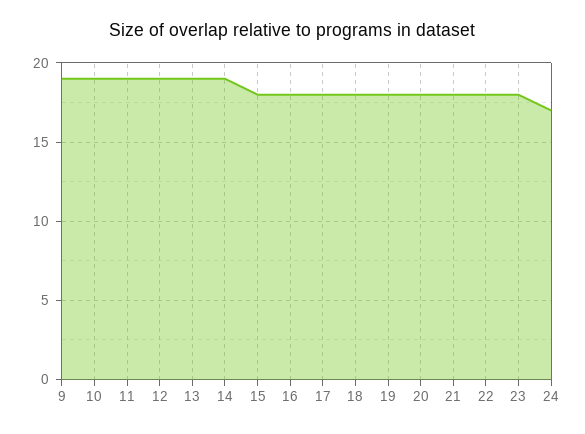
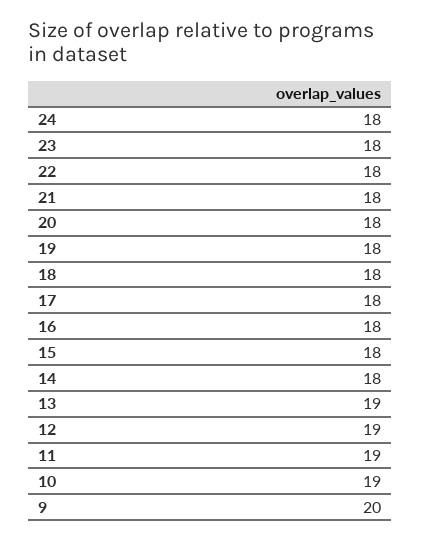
  {
-   "9": 19,
+   "9": 20,
    "10": 19,
    "11": 19,
    "12": 19,
    "13": 19,
-   "14": 19,
+   "14": 18,
    "15": 18,
    "16": 18,
    "17": 18,
    "18": 18,
    "19": 18,
    "20": 18,
    "21": 18,
    "22": 18,
    "23": 18,
-   "24": 17
+   "24": 18
  }

